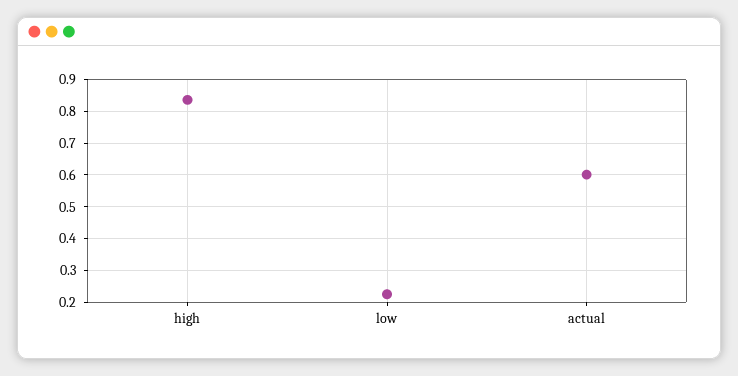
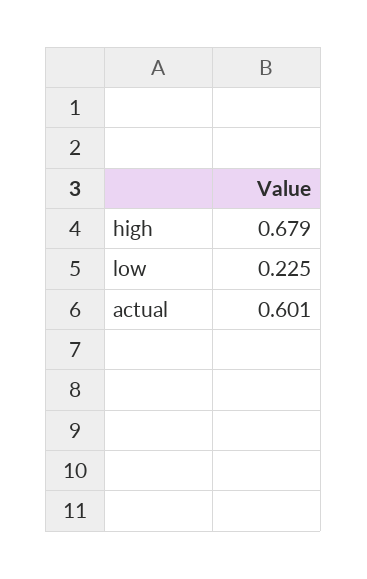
  {
-   "high": 0.84,
+   "high": 0.679,
    "low": 0.225,
    "actual": 0.601
  }

